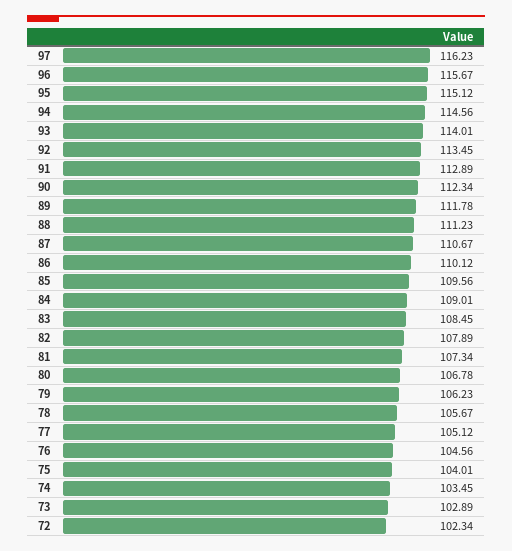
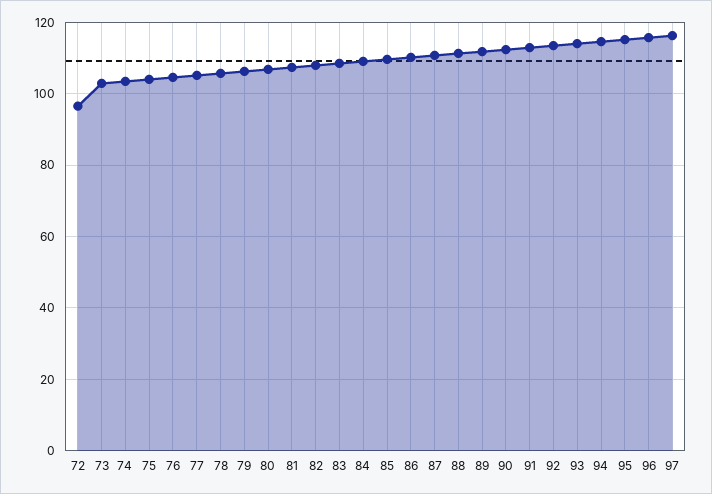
  {
    "97": 116.23,
    "96": 115.67,
    "95": 115.12,
    "94": 114.56,
    "93": 114.01,
    "92": 113.45,
    "91": 112.89,
    "90": 112.34,
    "89": 111.78,
    "88": 111.23,
    "87": 110.67,
    "86": 110.12,
    "85": 109.56,
    "84": 109.01,
    "83": 108.45,
    "82": 107.89,
    "81": 107.34,
    "80": 106.78,
    "79": 106.23,
    "78": 105.67,
    "77": 105.12,
    "76": 104.56,
    "75": 104.01,
    "74": 103.45,
    "73": 102.89,
-   "72": 102.34
+   "72": 96
  }

